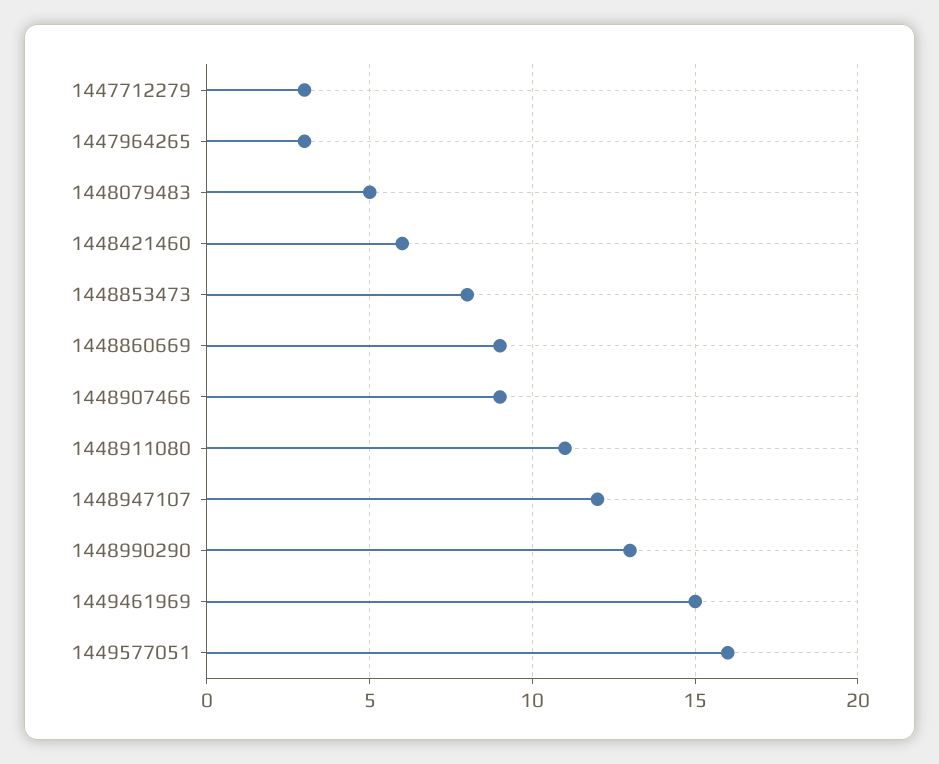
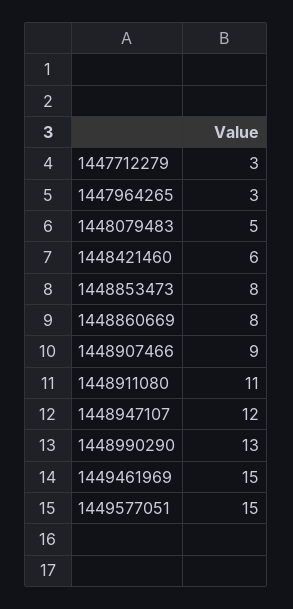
  {
    "1447712279": 3,
    "1447964265": 3,
    "1448079483": 5,
    "1448421460": 6,
    "1448853473": 8,
-   "1448860669": 9,
+   "1448860669": 8,
    "1448907466": 9,
    "1448911080": 11,
    "1448947107": 12,
    "1448990290": 13,
    "1449461969": 15,
-   "1449577051": 16
+   "1449577051": 15
  }

